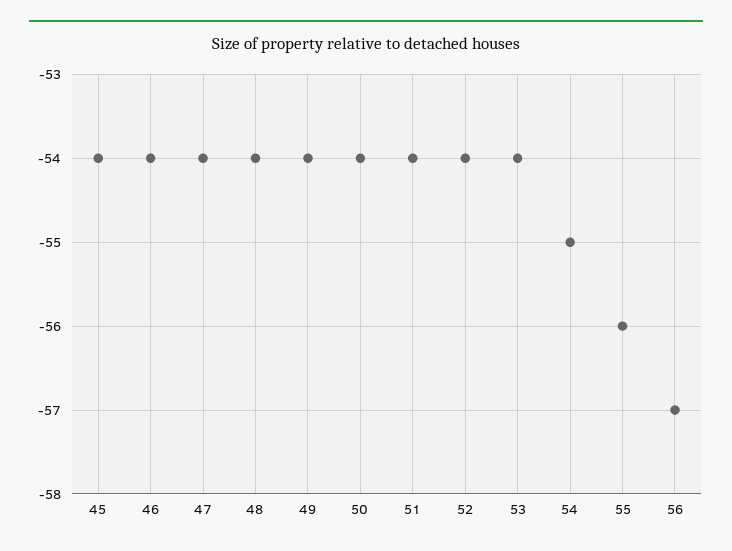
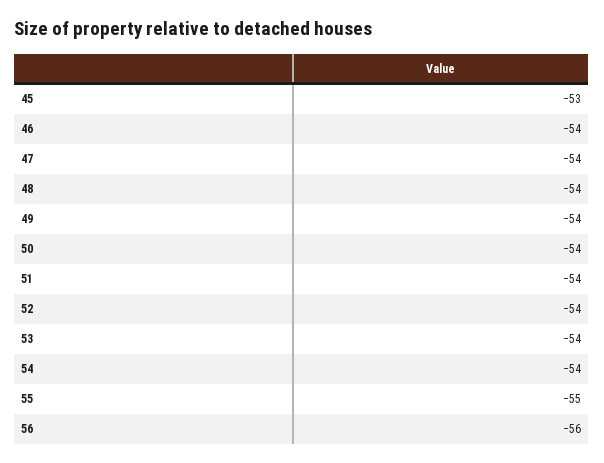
  {
-   "45": -54,
+   "45": -53,
    "46": -54,
    "47": -54,
    "48": -54,
    "49": -54,
    "50": -54,
    "51": -54,
    "52": -54,
    "53": -54,
-   "54": -55,
+   "54": -54,
-   "55": -56,
+   "55": -55,
-   "56": -57
+   "56": -56
  }

